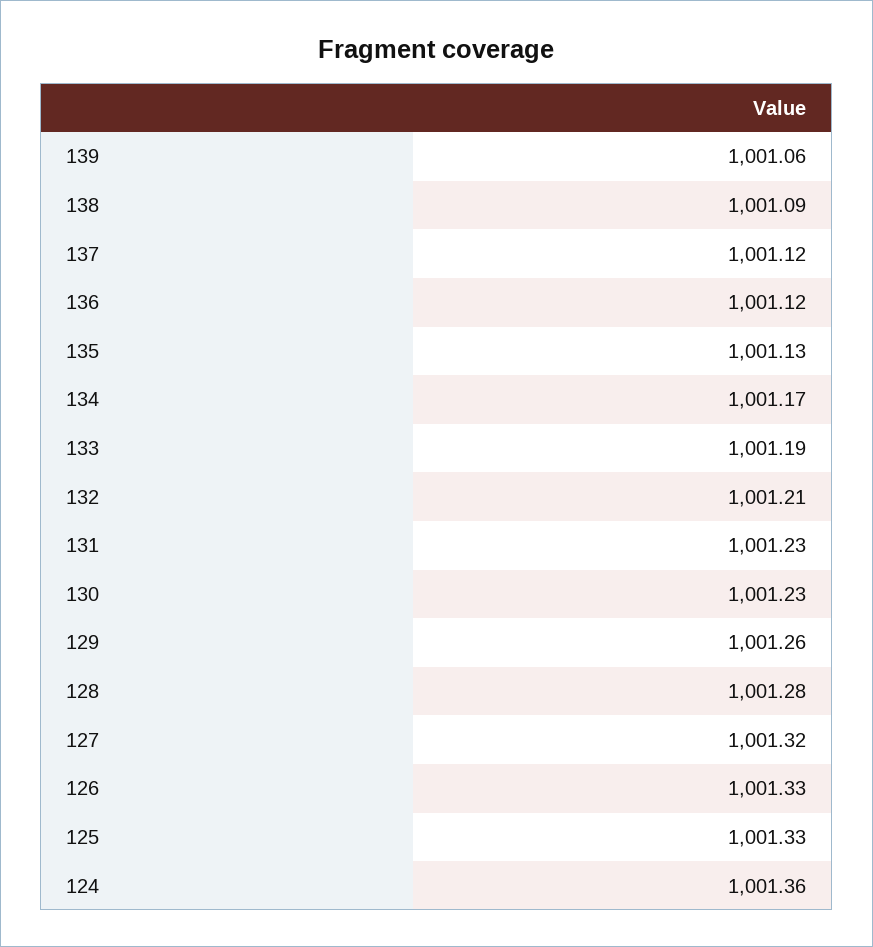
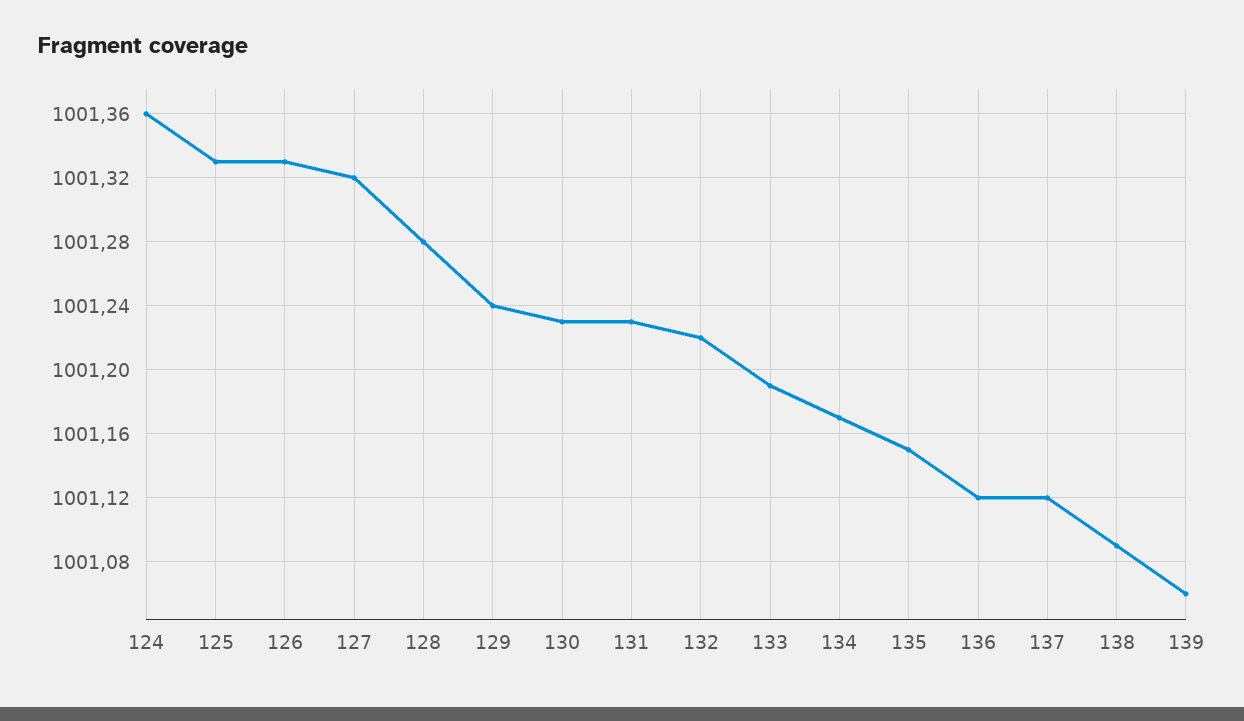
  {
    "139": 1001.06,
    "138": 1001.09,
    "137": 1001.12,
    "136": 1001.12,
-   "135": 1001.13,
+   "135": 1001.15,
    "134": 1001.17,
    "133": 1001.19,
-   "132": 1001.21,
+   "132": 1001.22,
    "131": 1001.23,
    "130": 1001.23,
-   "129": 1001.26,
+   "129": 1001.24,
    "128": 1001.28,
    "127": 1001.32,
    "126": 1001.33,
    "125": 1001.33,
    "124": 1001.36
  }

